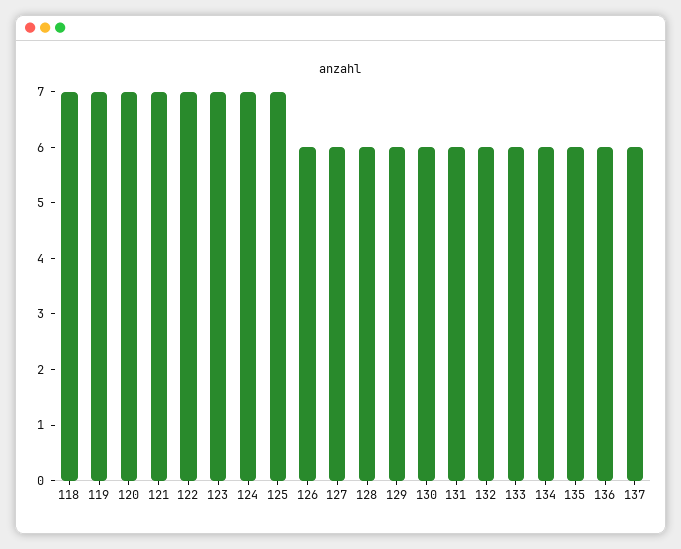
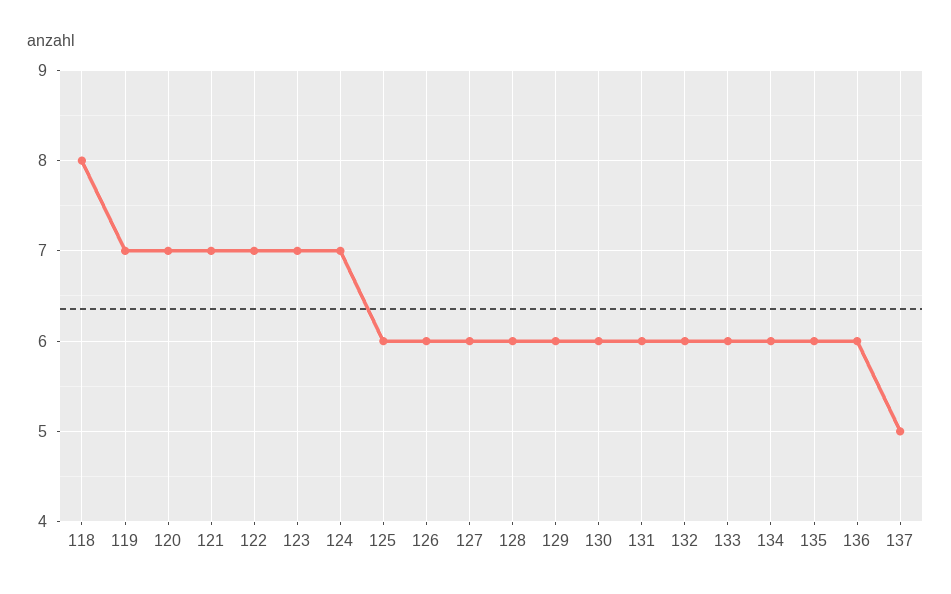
  {
-   "118": 7,
+   "118": 8,
    "119": 7,
    "120": 7,
    "121": 7,
    "122": 7,
    "123": 7,
    "124": 7,
-   "125": 7,
+   "125": 6,
    "126": 6,
    "127": 6,
    "128": 6,
    "129": 6,
    "130": 6,
    "131": 6,
    "132": 6,
    "133": 6,
    "134": 6,
    "135": 6,
    "136": 6,
-   "137": 6
+   "137": 5
  }

